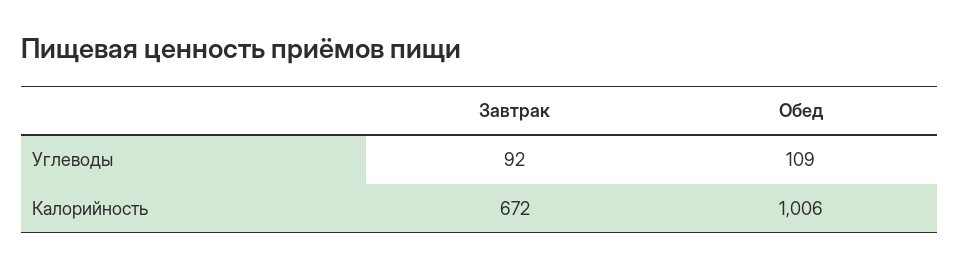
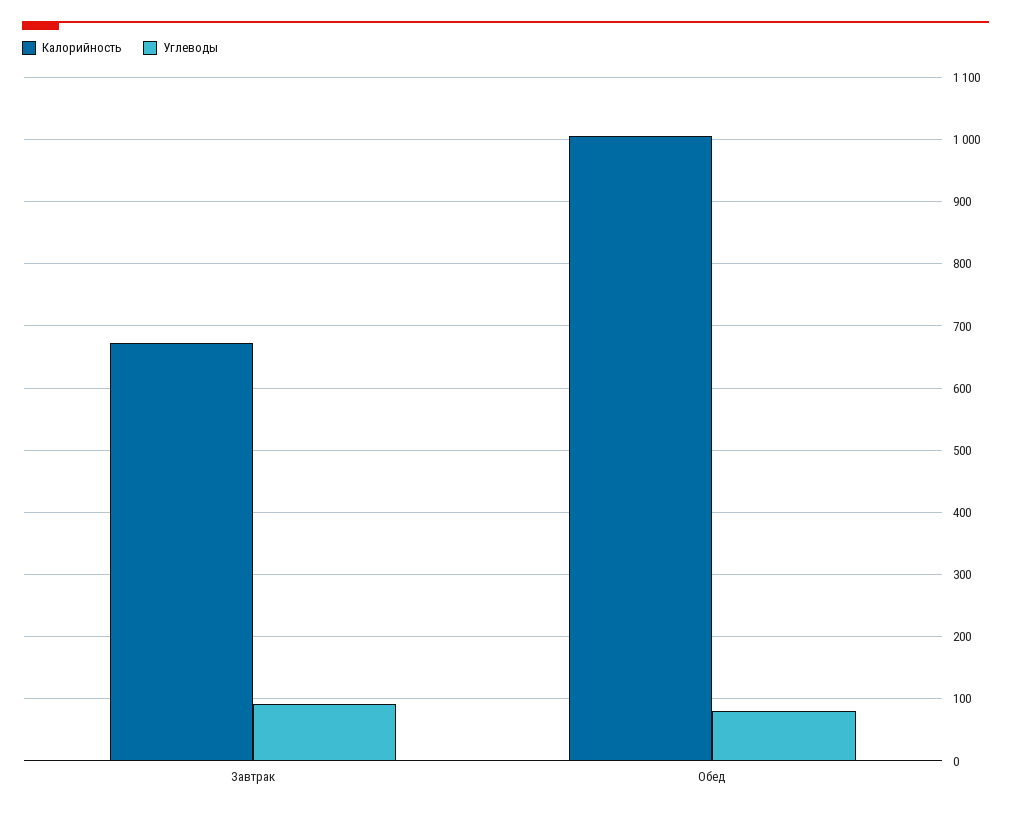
  {
    "Углеводы": {
      "Завтрак": 92,
-     "Обед": 109
+     "Обед": 80
    },
    "Калорийность": {
      "Завтрак": 672,
      "Обед": 1006
    }
  }

